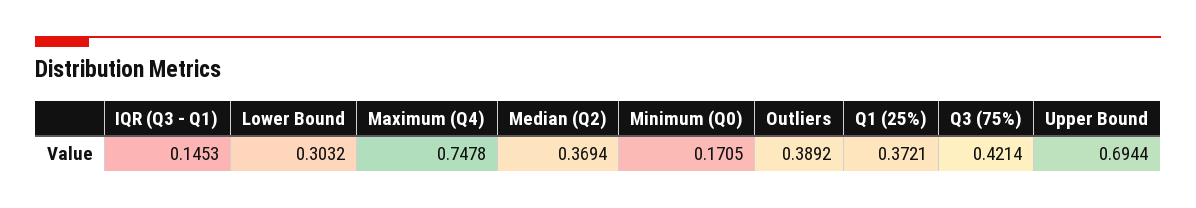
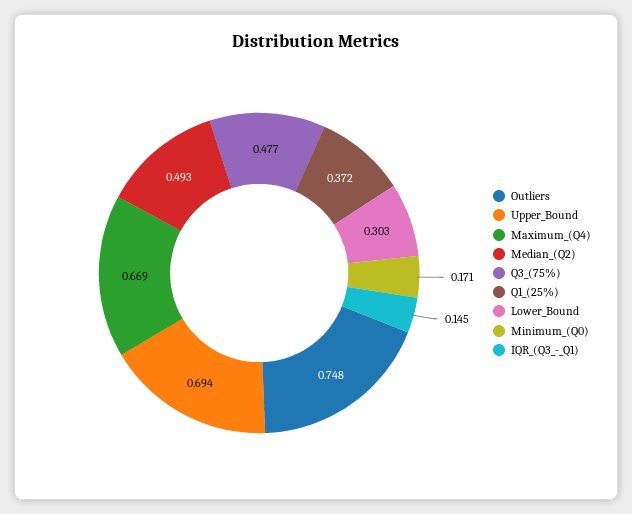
  {
    "IQR (Q3 - Q1)": 0.1453,
    "Lower Bound": 0.3032,
-   "Maximum (Q4)": 0.7478,
+   "Maximum (Q4)": 0.669,
-   "Median (Q2)": 0.3694,
+   "Median (Q2)": 0.493,
    "Minimum (Q0)": 0.1705,
-   "Outliers": 0.3892,
+   "Outliers": 0.748,
    "Q1 (25%)": 0.3721,
-   "Q3 (75%)": 0.4214,
+   "Q3 (75%)": 0.477,
    "Upper Bound": 0.6944
  }

